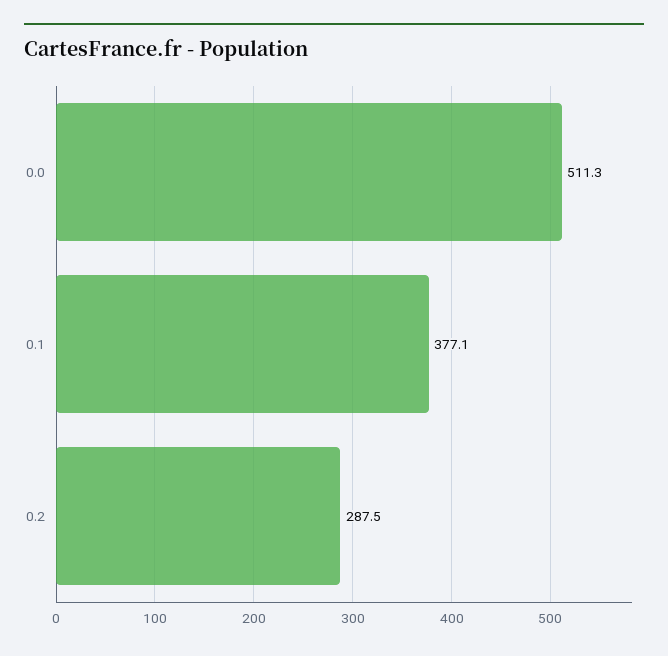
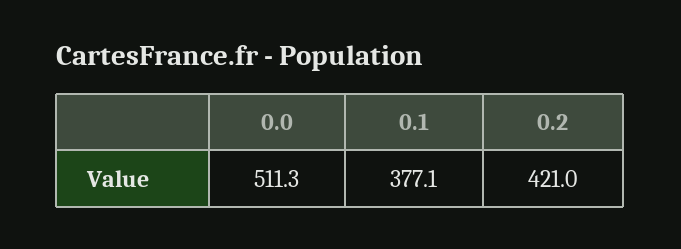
  {
    "0.0": 511.3,
    "0.1": 377.1,
-   "0.2": 287.5
+   "0.2": 421
  }

